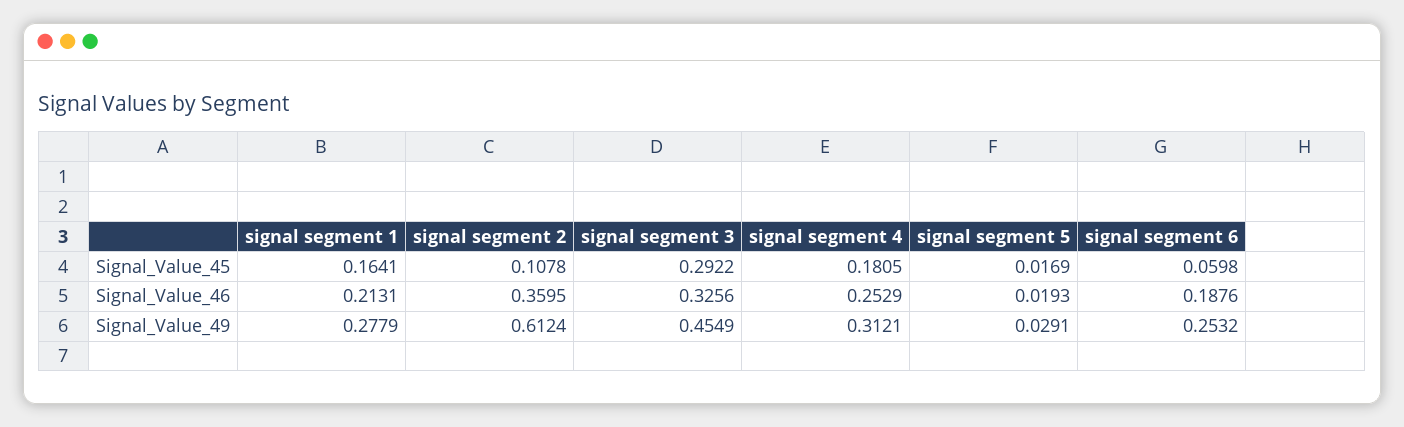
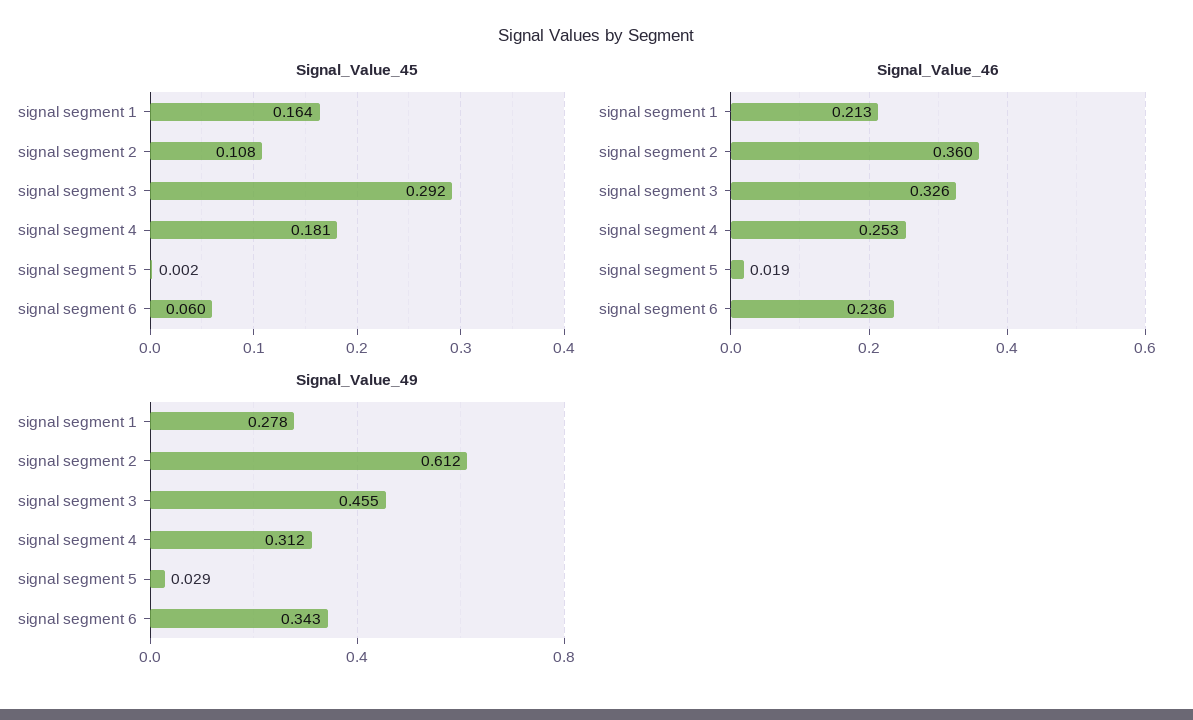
  {
    "Signal_Value_45": {
      "signal segment 1": 0.1641,
      "signal segment 2": 0.1078,
      "signal segment 3": 0.2922,
      "signal segment 4": 0.1805,
-     "signal segment 5": 0.0169,
+     "signal segment 5": 0.002,
      "signal segment 6": 0.0598
    },
    "Signal_Value_46": {
      "signal segment 1": 0.2131,
      "signal segment 2": 0.3595,
      "signal segment 3": 0.3256,
      "signal segment 4": 0.2529,
      "signal segment 5": 0.0193,
-     "signal segment 6": 0.1876
+     "signal segment 6": 0.236
    },
    "Signal_Value_49": {
      "signal segment 1": 0.2779,
      "signal segment 2": 0.6124,
      "signal segment 3": 0.4549,
      "signal segment 4": 0.3121,
      "signal segment 5": 0.0291,
-     "signal segment 6": 0.2532
+     "signal segment 6": 0.343
    }
  }

